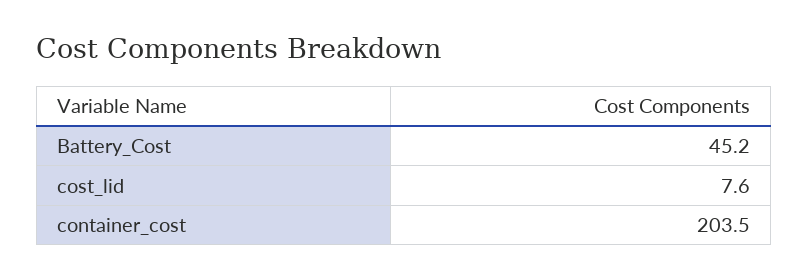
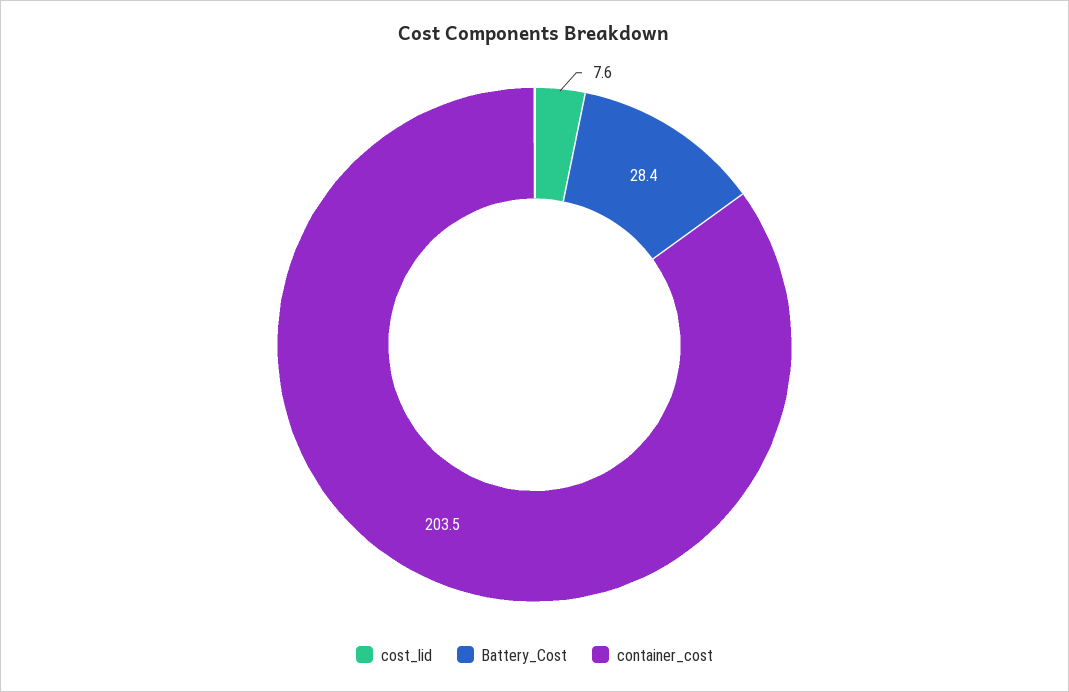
  {
-   "Battery_Cost": 45.2,
+   "Battery_Cost": 28.4,
    "cost_lid": 7.6,
    "container_cost": 203.5
  }

